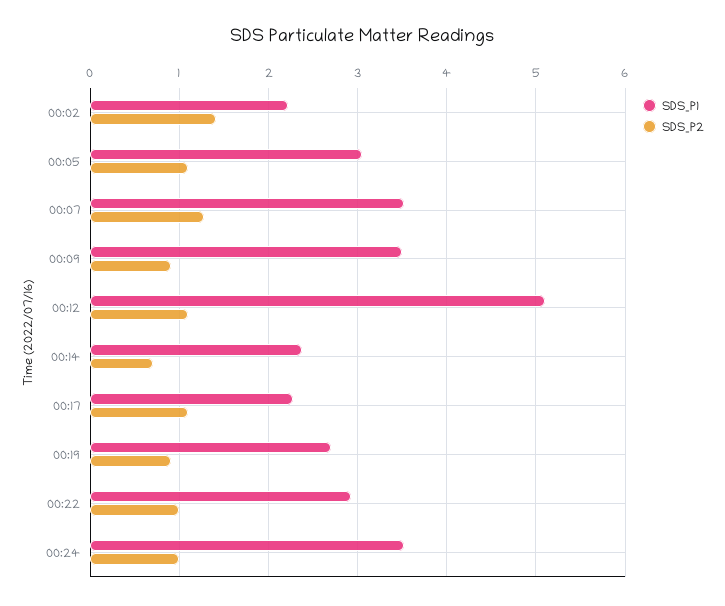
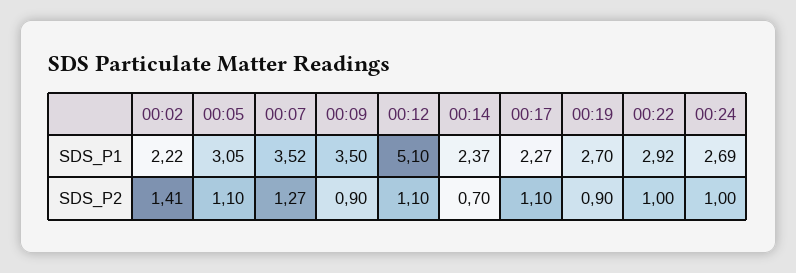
  {
    "SDS_P1": {
      "00:02": 2.22,
      "00:05": 3.05,
      "00:07": 3.52,
      "00:09": 3.5,
      "00:12": 5.1,
      "00:14": 2.37,
      "00:17": 2.27,
      "00:19": 2.7,
      "00:22": 2.92,
-     "00:24": 3.5
+     "00:24": 2.69
    },
    "SDS_P2": {
      "00:02": 1.41,
      "00:05": 1.1,
      "00:07": 1.27,
      "00:09": 0.9,
      "00:12": 1.1,
      "00:14": 0.7,
      "00:17": 1.1,
      "00:19": 0.9,
      "00:22": 1,
      "00:24": 1
    }
  }

